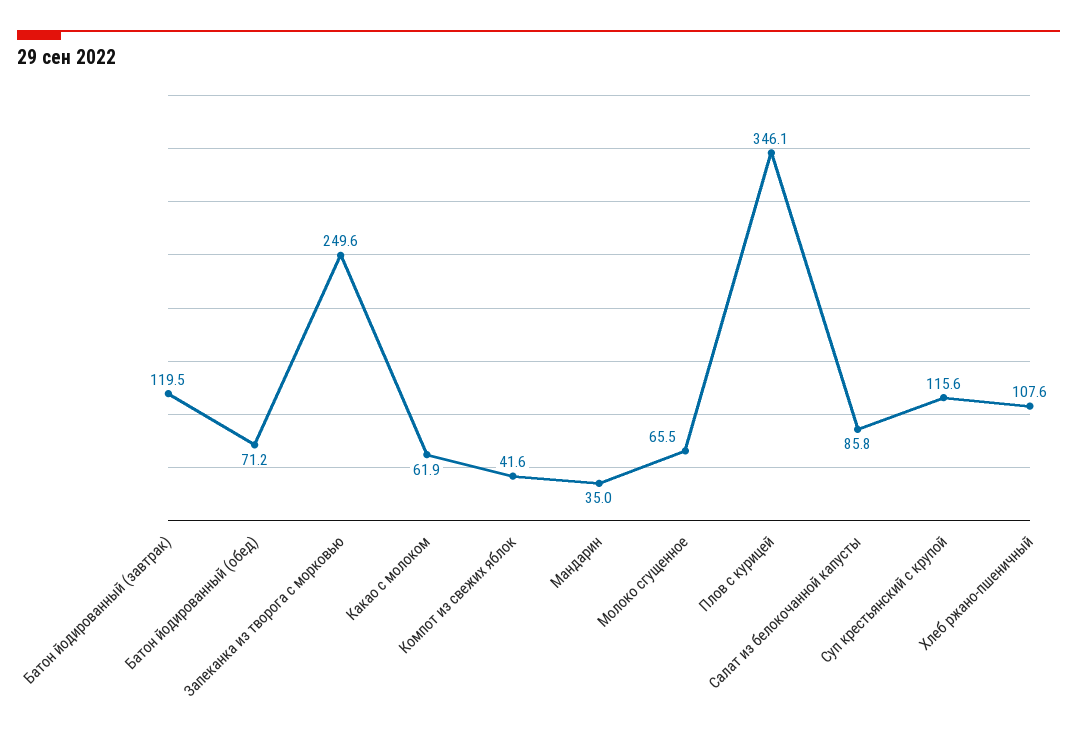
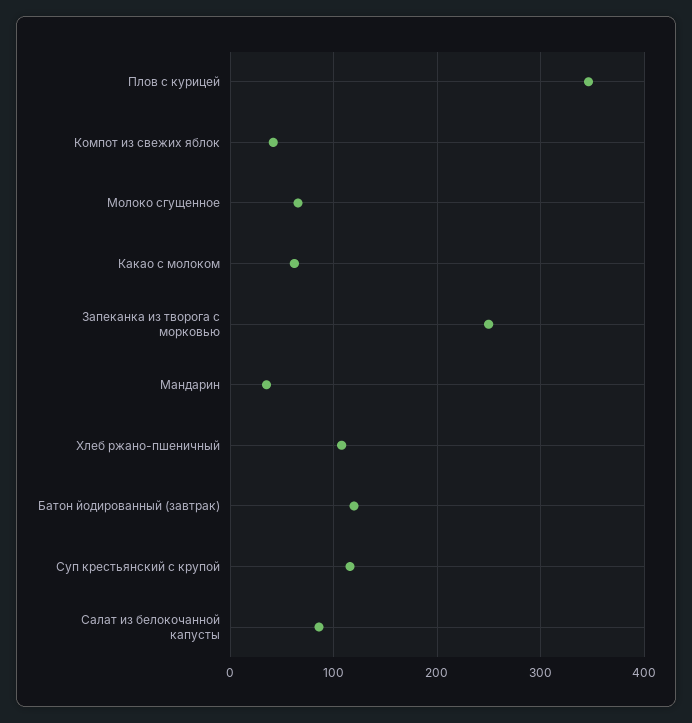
  {
    "Батон йодированный (завтрак)": 119.5,
-   "Батон йодированный (обед)": 71.2,
    "Запеканка из творога с морковью": 249.6,
    "Какао с молоком": 61.9,
    "Компот из свежих яблок": 41.6,
    "Мандарин": 35,
    "Молоко сгущенное": 65.5,
    "Плов с курицей": 346.1,
    "Салат из белокочанной капусты": 85.8,
    "Суп крестьянский с крупой": 115.6,
    "Хлеб ржано-пшеничный": 107.6
  }

